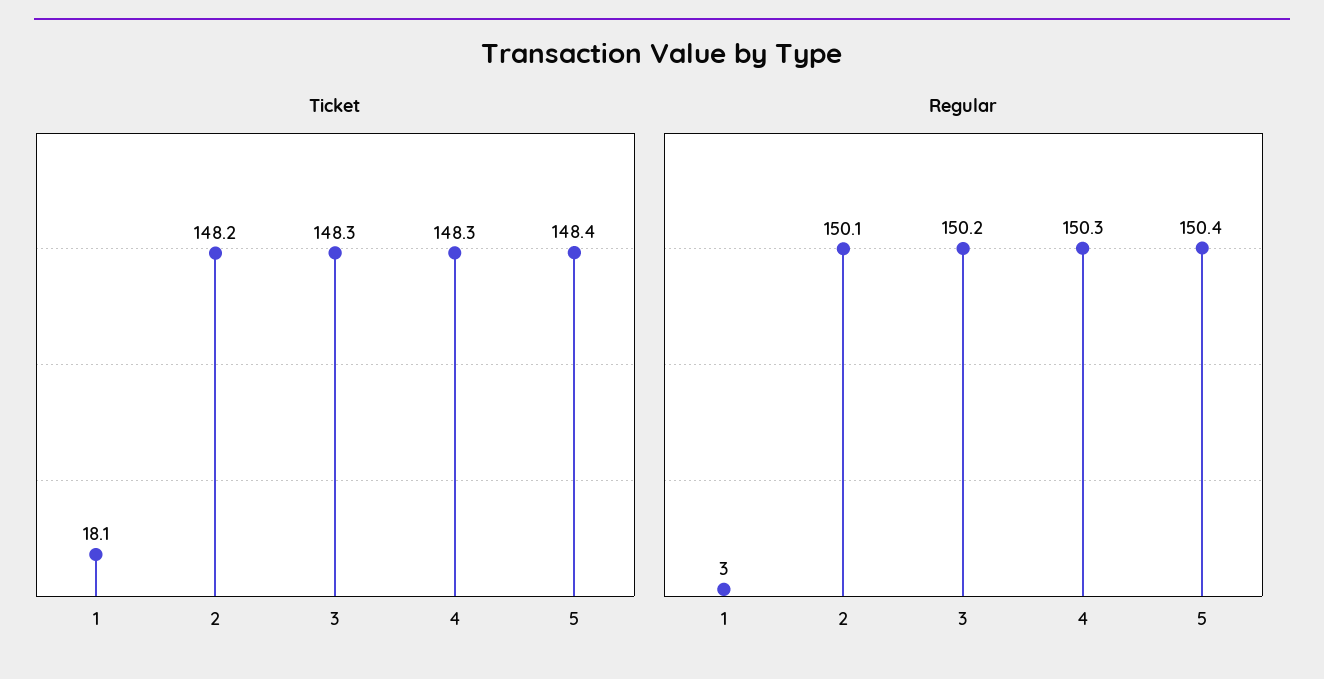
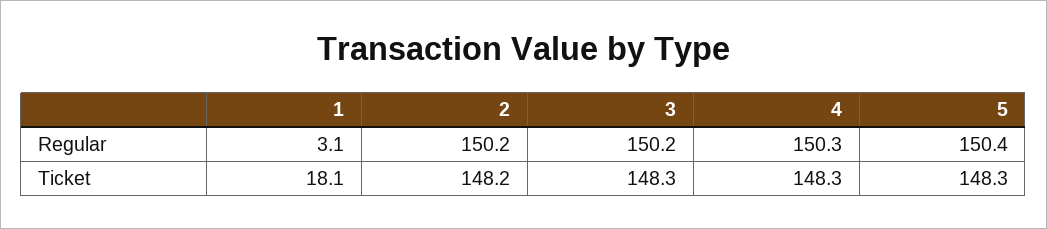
  {
    "Ticket": {
      "1": 18.1,
      "2": 148.2,
      "3": 148.3,
      "4": 148.3,
-     "5": 148.4
+     "5": 148.3
    },
    "Regular": {
-     "1": 3,
+     "1": 3.1,
-     "2": 150.1,
+     "2": 150.2,
      "3": 150.2,
      "4": 150.3,
      "5": 150.4
    }
  }

